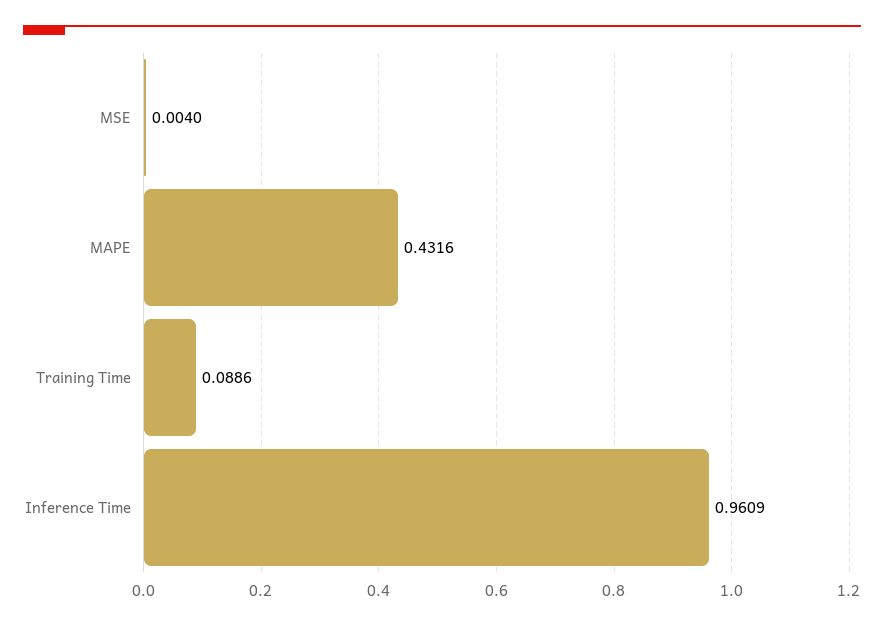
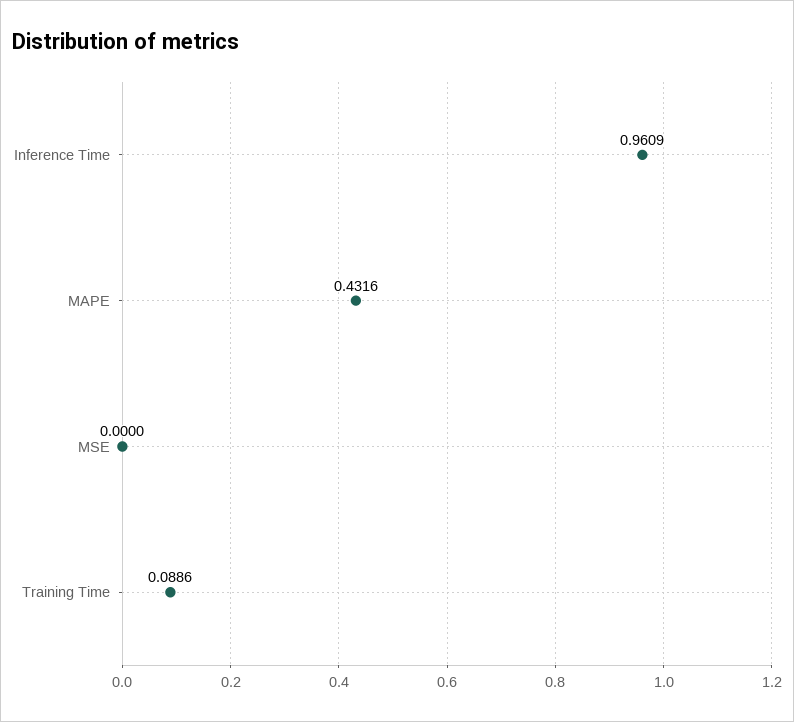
  {
-   "MSE": 0.004,
+   "MSE": 0,
    "MAPE": 0.4316,
    "Training Time": 0.0886,
    "Inference Time": 0.9609
  }

